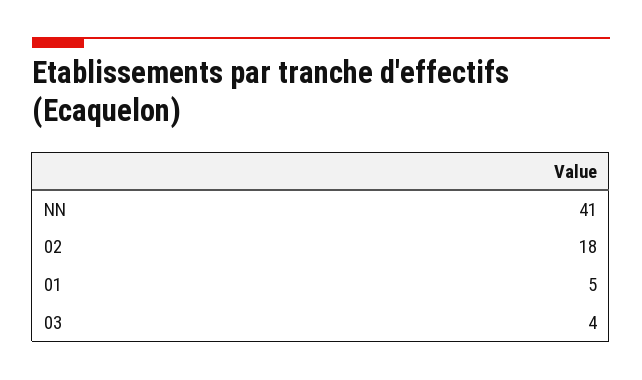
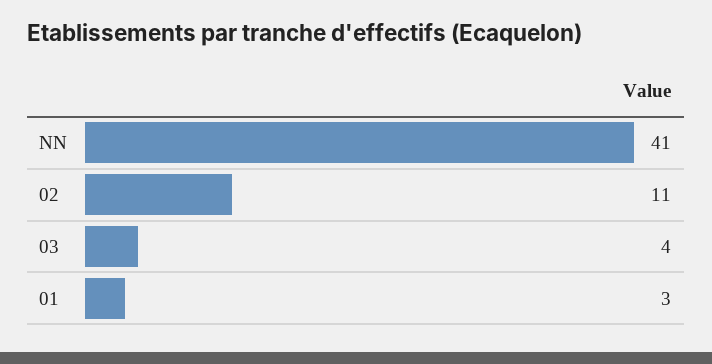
  {
    "NN": 41,
-   "02": 18,
+   "02": 11,
-   "01": 5,
+   "01": 3,
    "03": 4
  }

